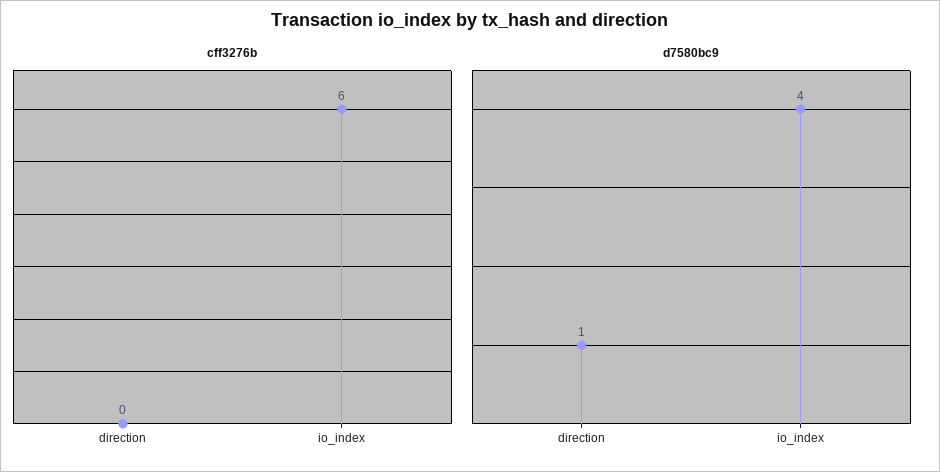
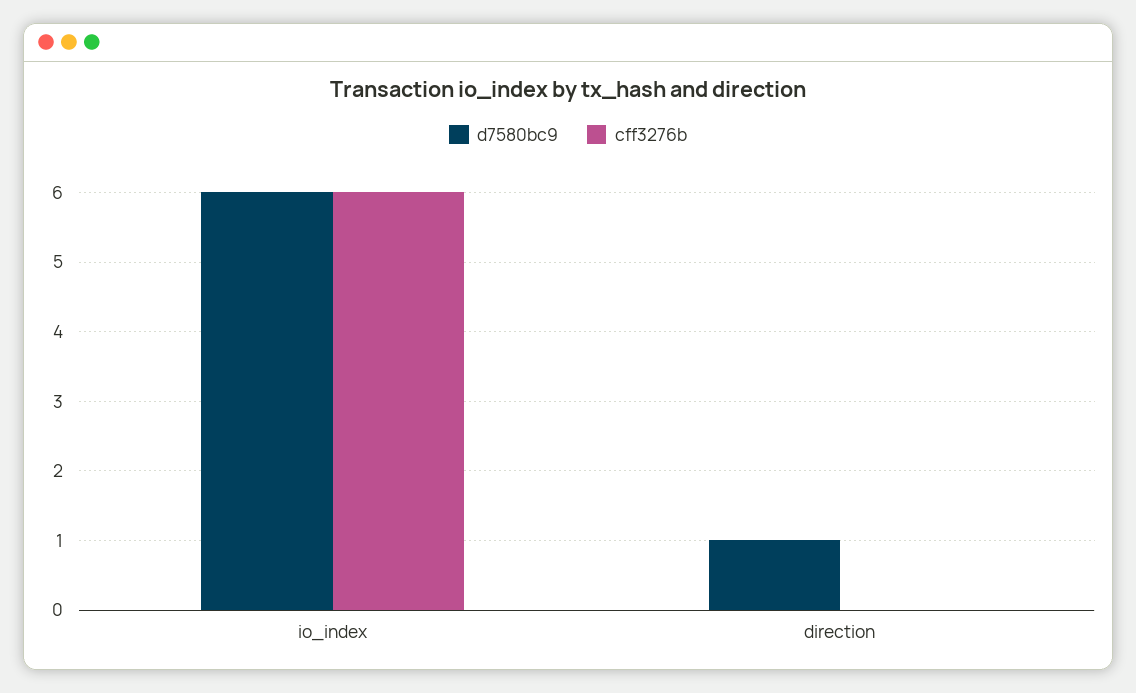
  {
    "cff3276b": {
      "direction": 0,
      "io_index": 6
    },
    "d7580bc9": {
      "direction": 1,
-     "io_index": 4
+     "io_index": 6
    }
  }

